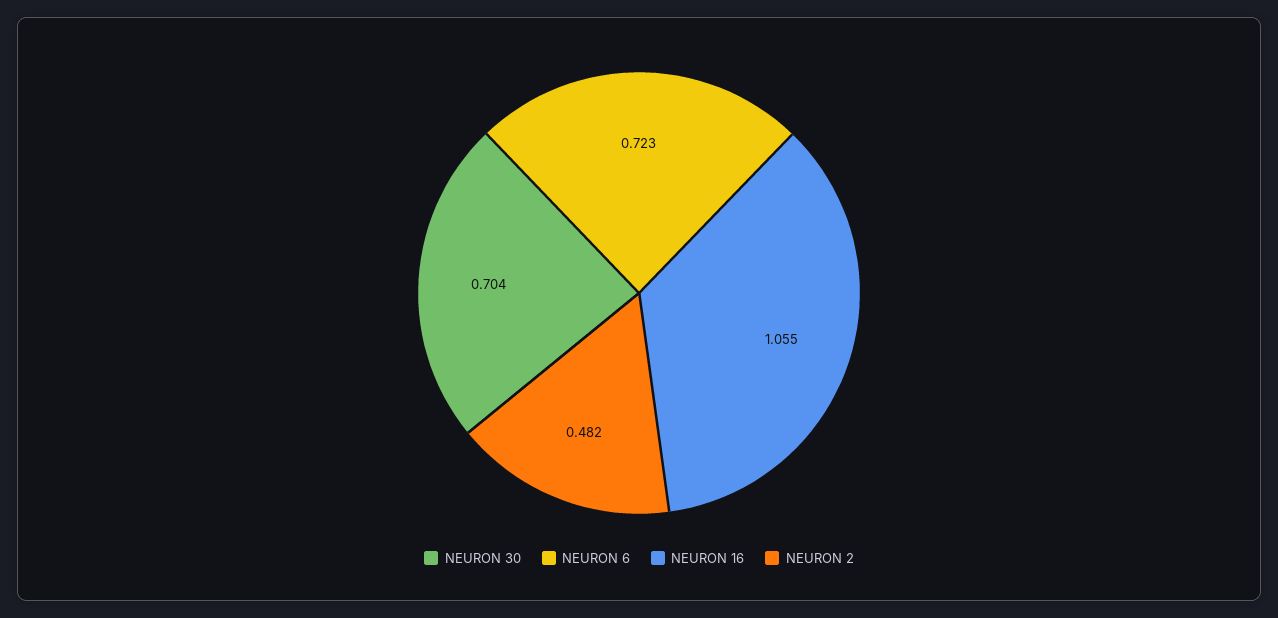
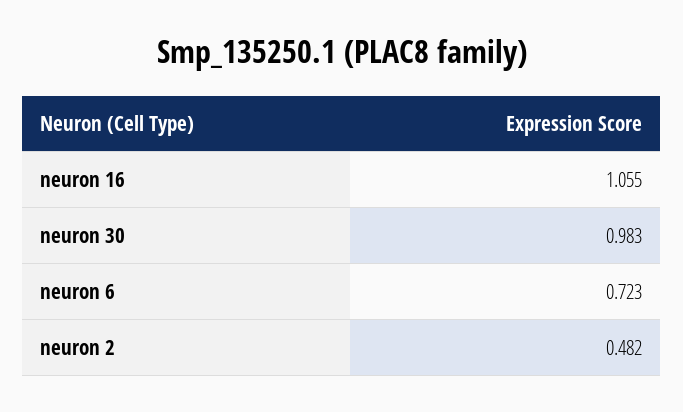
  {
-   "NEURON 30": 0.704,
+   "NEURON 30": 0.983,
    "NEURON 6": 0.723,
    "NEURON 16": 1.055,
    "NEURON 2": 0.482
  }

